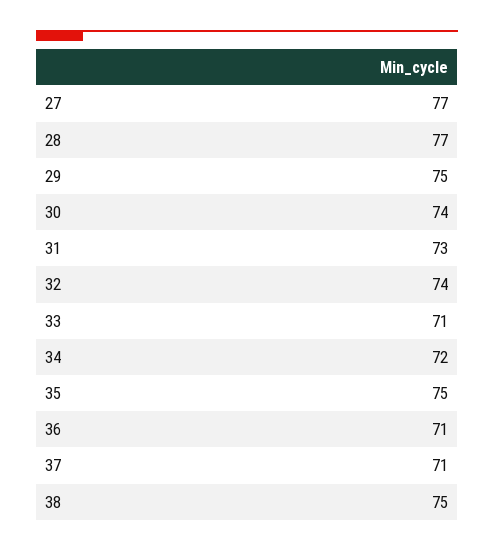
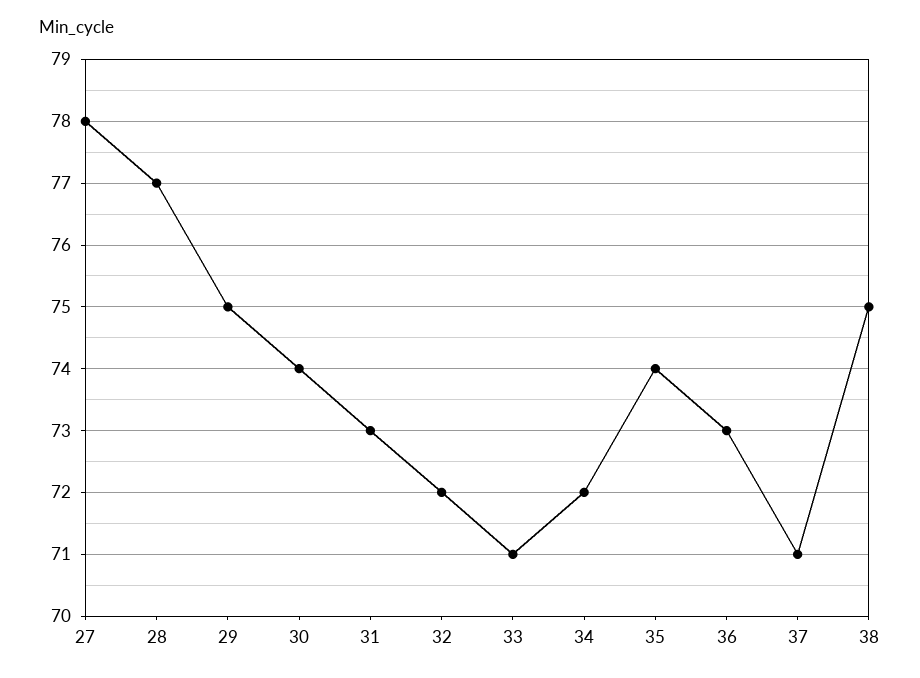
  {
-   "27": 77,
+   "27": 78,
    "28": 77,
    "29": 75,
    "30": 74,
    "31": 73,
-   "32": 74,
+   "32": 72,
    "33": 71,
    "34": 72,
-   "35": 75,
+   "35": 74,
-   "36": 71,
+   "36": 73,
    "37": 71,
    "38": 75
  }

